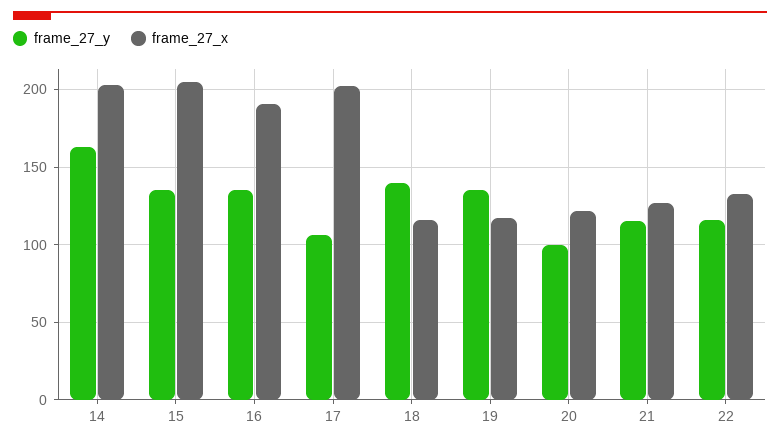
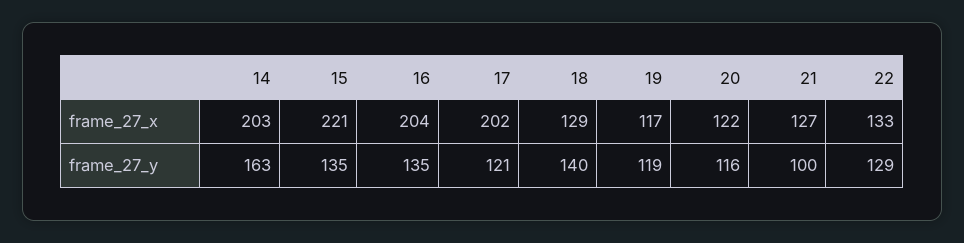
  {
    "frame_27_y": {
      "14": 163,
      "15": 135,
      "16": 135,
-     "17": 105,
+     "17": 121,
      "18": 140,
-     "19": 135,
+     "19": 119,
-     "20": 100,
+     "20": 116,
-     "21": 115,
+     "21": 100,
-     "22": 115
+     "22": 129
    },
    "frame_27_x": {
      "14": 203,
-     "15": 205,
+     "15": 221,
-     "16": 190,
+     "16": 204,
      "17": 202,
-     "18": 115,
+     "18": 129,
      "19": 117,
      "20": 122,
      "21": 127,
      "22": 133
    }
  }

